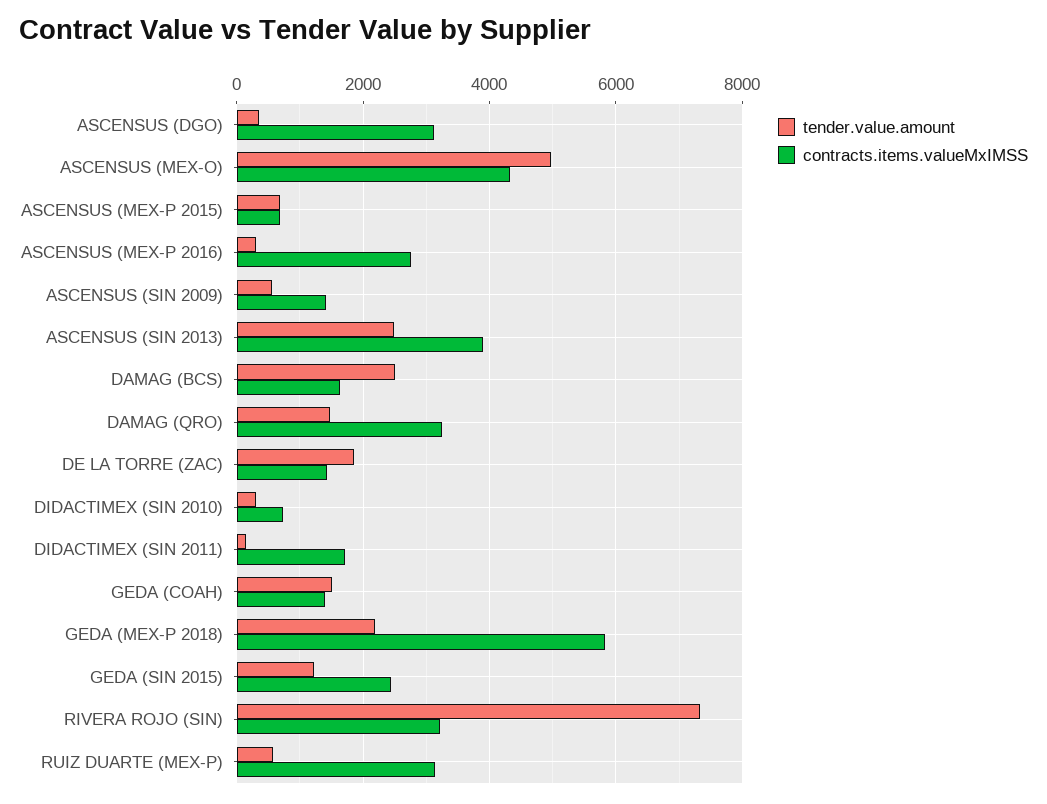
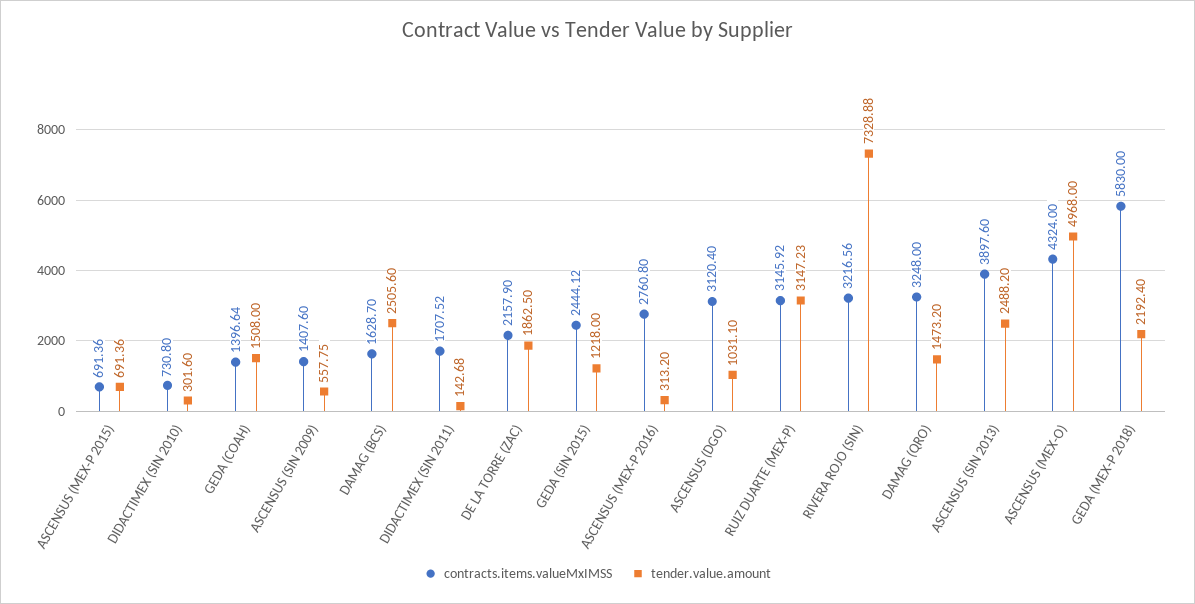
  {
    "tender.value.amount": {
-     "ASCENSUS (DGO)": 400,
+     "ASCENSUS (DGO)": 1031.1,
      "ASCENSUS (MEX-O)": 4968,
      "ASCENSUS (MEX-P 2015)": 691.36,
      "ASCENSUS (MEX-P 2016)": 313.2,
      "ASCENSUS (SIN 2009)": 557.75,
      "ASCENSUS (SIN 2013)": 2488.2,
      "DAMAG (BCS)": 2505.6,
      "DAMAG (QRO)": 1473.2,
      "DE LA TORRE (ZAC)": 1862.5,
      "DIDACTIMEX (SIN 2010)": 301.6,
      "DIDACTIMEX (SIN 2011)": 142.68,
      "GEDA (COAH)": 1508,
      "GEDA (MEX-P 2018)": 2192.4,
      "GEDA (SIN 2015)": 1218,
      "RIVERA ROJO (SIN)": 7328.88,
-     "RUIZ DUARTE (MEX-P)": 600
+     "RUIZ DUARTE (MEX-P)": 3147.23
    },
    "contracts.items.valueMxIMSS": {
      "ASCENSUS (DGO)": 3120.4,
      "ASCENSUS (MEX-O)": 4324,
      "ASCENSUS (MEX-P 2015)": 691.36,
      "ASCENSUS (MEX-P 2016)": 2760.8,
      "ASCENSUS (SIN 2009)": 1407.6,
      "ASCENSUS (SIN 2013)": 3897.6,
      "DAMAG (BCS)": 1628.7,
      "DAMAG (QRO)": 3248,
-     "DE LA TORRE (ZAC)": 1400,
+     "DE LA TORRE (ZAC)": 2157.9,
      "DIDACTIMEX (SIN 2010)": 730.8,
      "DIDACTIMEX (SIN 2011)": 1707.52,
      "GEDA (COAH)": 1396.64,
      "GEDA (MEX-P 2018)": 5830,
      "GEDA (SIN 2015)": 2444.12,
      "RIVERA ROJO (SIN)": 3216.56,
      "RUIZ DUARTE (MEX-P)": 3145.92
    }
  }

